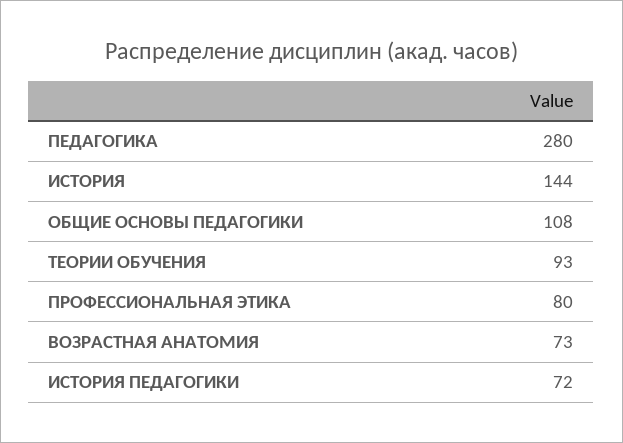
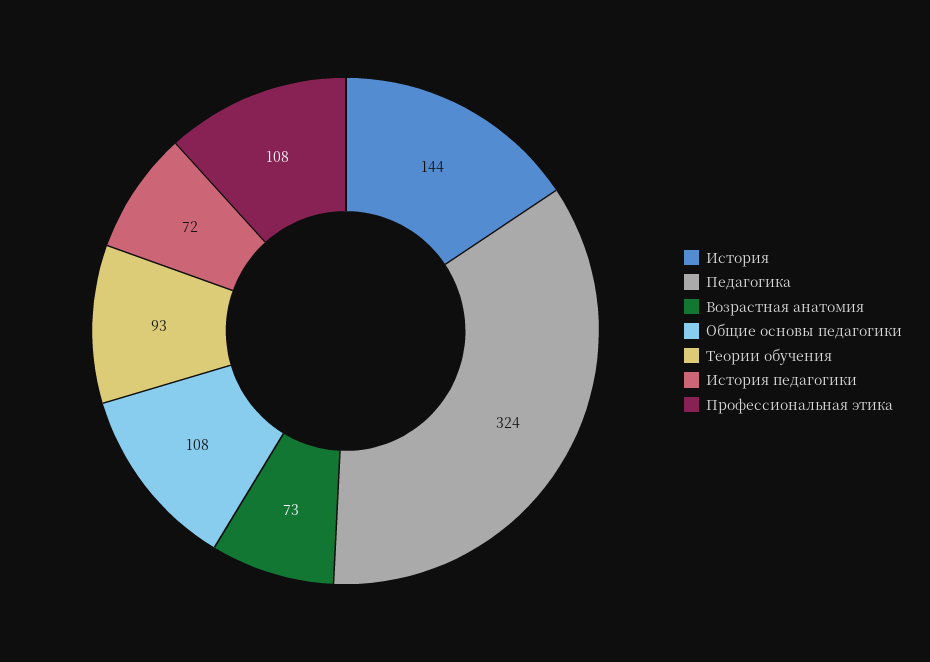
  {
-   "ПЕДАГОГИКА": 280,
+   "ПЕДАГОГИКА": 324,
    "ИСТОРИЯ": 144,
    "ОБЩИЕ ОСНОВЫ ПЕДАГОГИКИ": 108,
    "ТЕОРИИ ОБУЧЕНИЯ": 93,
-   "ПРОФЕССИОНАЛЬНАЯ ЭТИКА": 80,
+   "ПРОФЕССИОНАЛЬНАЯ ЭТИКА": 108,
    "ВОЗРАСТНАЯ АНАТОМИЯ": 73,
    "ИСТОРИЯ ПЕДАГОГИКИ": 72
  }

